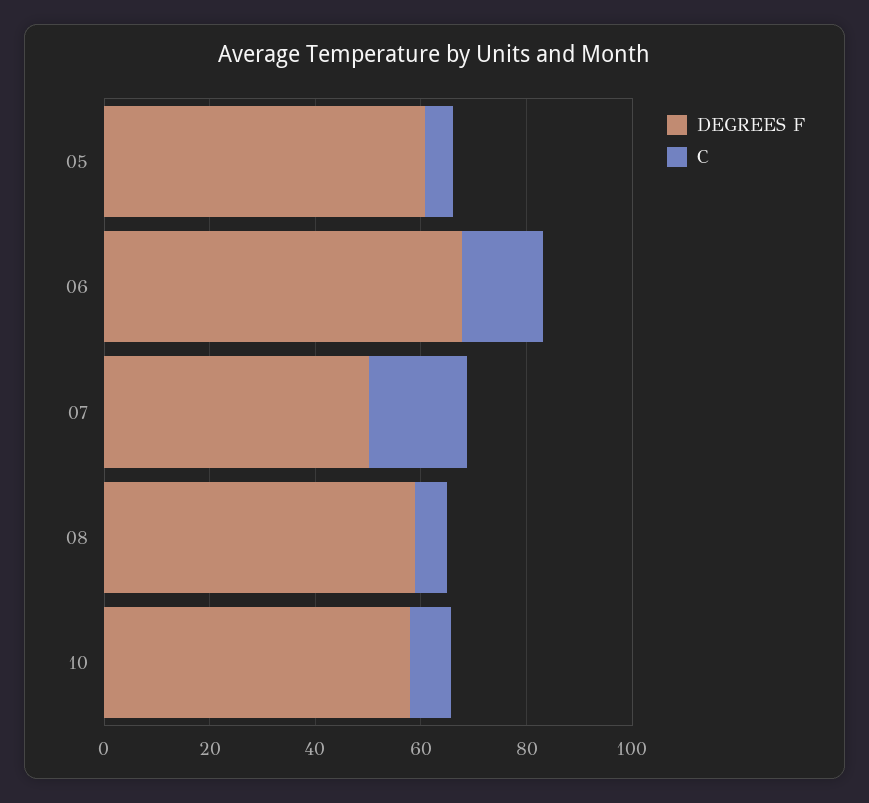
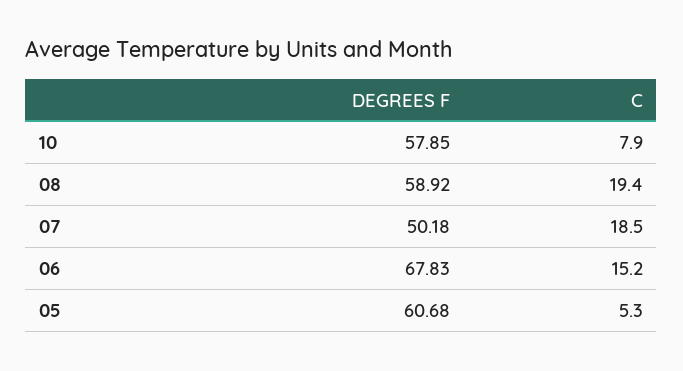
  {
    "DEGREES F": {
      "05": 60.68,
      "06": 67.83,
      "07": 50.18,
      "08": 58.92,
      "10": 57.85
    },
    "C": {
      "05": 5.3,
      "06": 15.2,
      "07": 18.5,
-     "08": 5,
+     "08": 19.4,
      "10": 7.9
    }
  }

